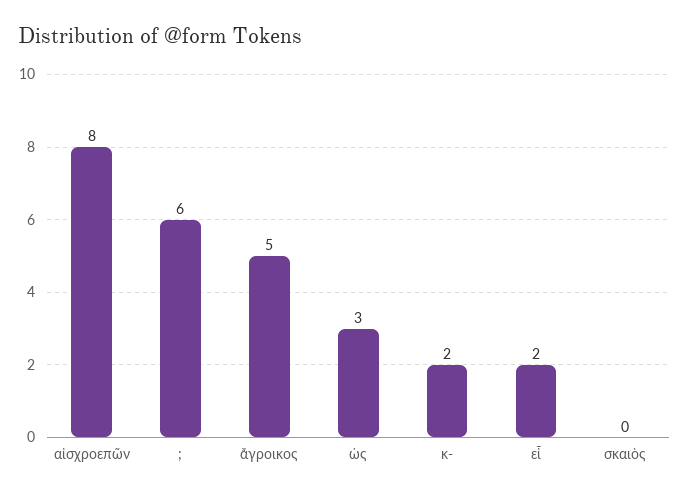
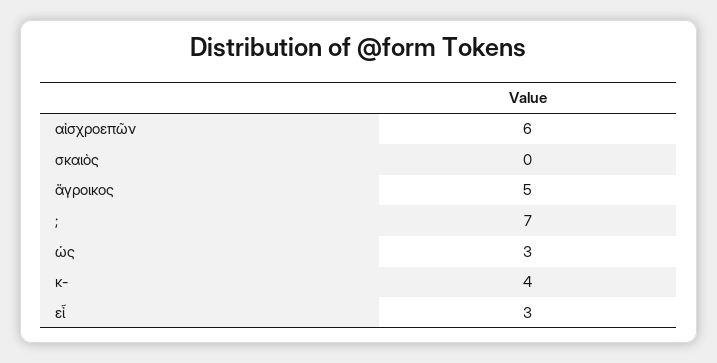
  {
-   "αἰσχροεπῶν": 8,
+   "αἰσχροεπῶν": 6,
-   ";": 6,
+   ";": 7,
    "ἄγροικος": 5,
    "ὡς": 3,
-   "κ-": 2,
+   "κ-": 4,
-   "εἶ": 2,
+   "εἶ": 3,
    "σκαιὸς": 0
  }

